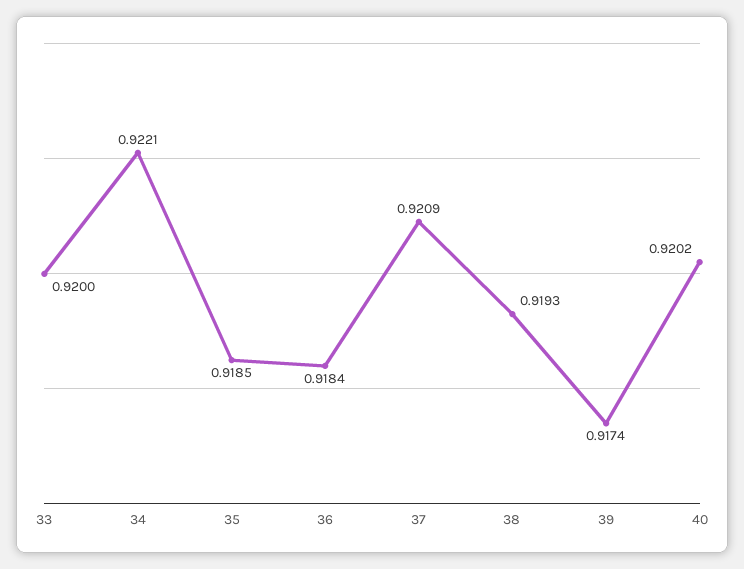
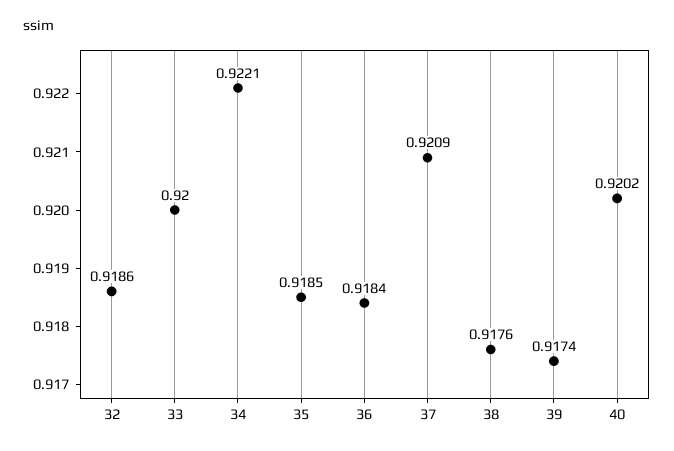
  {
    "33": 0.92,
    "34": 0.9221,
    "35": 0.9185,
    "36": 0.9184,
    "37": 0.9209,
-   "38": 0.9193,
+   "38": 0.9176,
    "39": 0.9174,
-   "40": 0.9202
+   "40": 0.9202,
+   "32": 0.9186
  }

